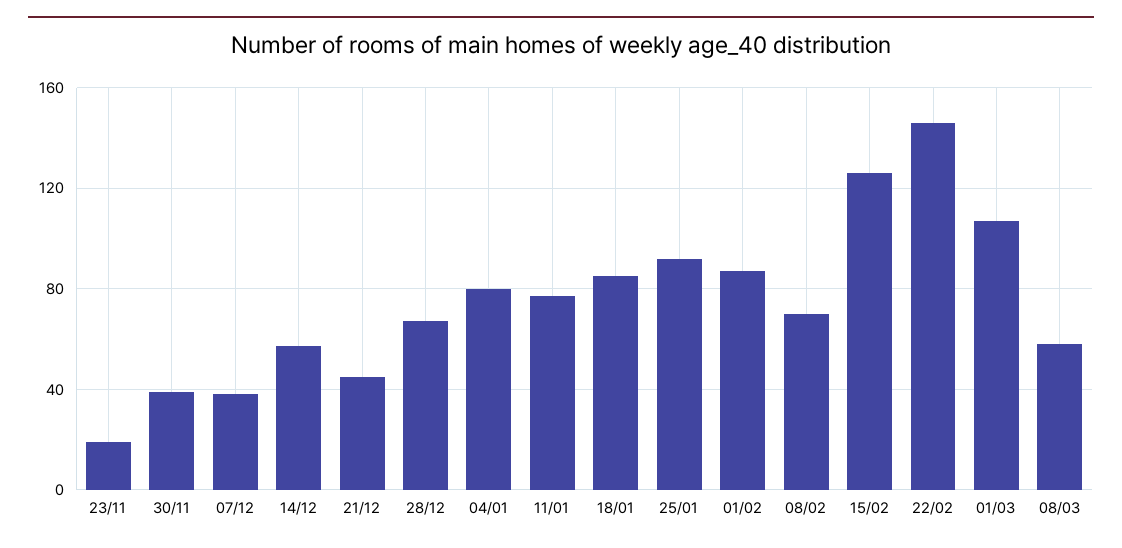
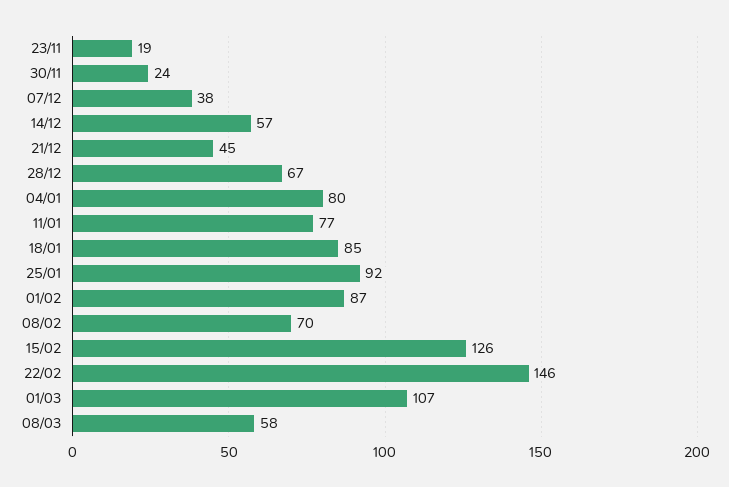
  {
    "23/11": 19,
-   "30/11": 40,
+   "30/11": 24,
    "07/12": 38,
    "14/12": 57,
    "21/12": 45,
    "28/12": 67,
    "04/01": 80,
    "11/01": 77,
    "18/01": 85,
    "25/01": 92,
    "01/02": 87,
    "08/02": 70,
    "15/02": 126,
    "22/02": 146,
    "01/03": 107,
    "08/03": 58
  }

